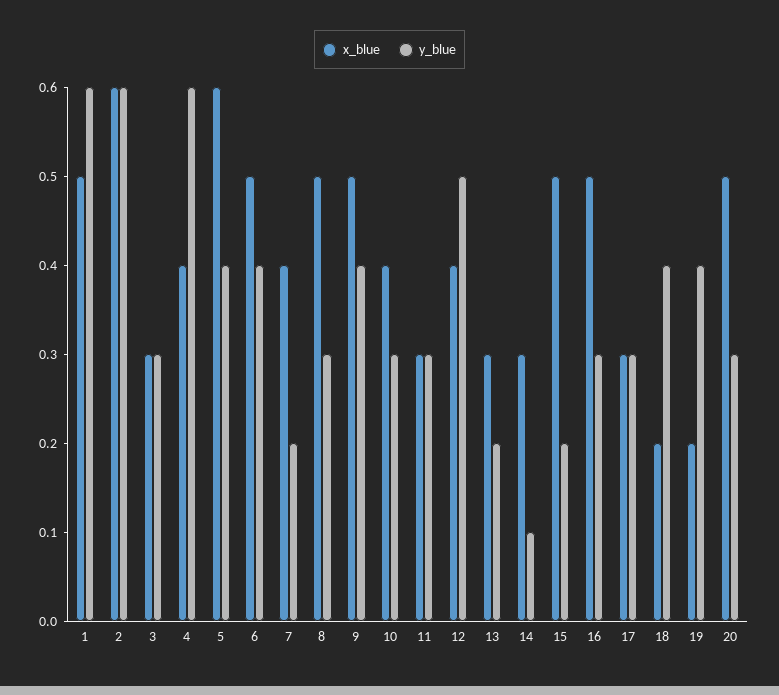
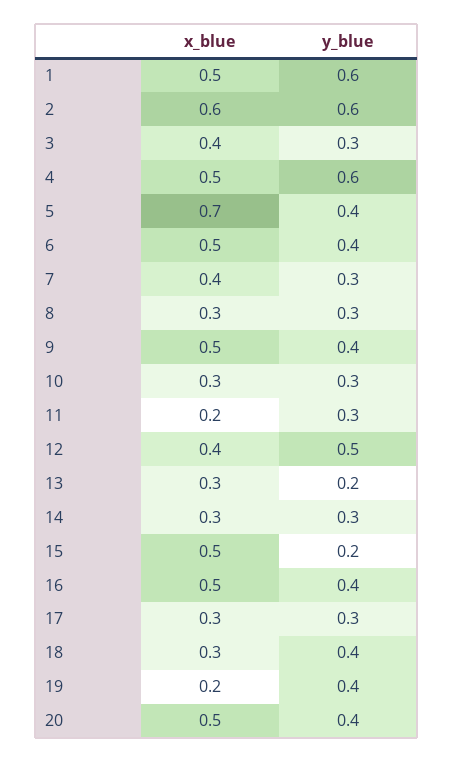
  {
    "x_blue": {
      "1": 0.5,
      "2": 0.6,
-     "3": 0.3,
+     "3": 0.4,
-     "4": 0.4,
+     "4": 0.5,
-     "5": 0.6,
+     "5": 0.7,
      "6": 0.5,
      "7": 0.4,
-     "8": 0.5,
+     "8": 0.3,
      "9": 0.5,
-     "10": 0.4,
+     "10": 0.3,
-     "11": 0.3,
+     "11": 0.2,
      "12": 0.4,
      "13": 0.3,
      "14": 0.3,
      "15": 0.5,
      "16": 0.5,
      "17": 0.3,
-     "18": 0.2,
+     "18": 0.3,
      "19": 0.2,
      "20": 0.5
    },
    "y_blue": {
      "1": 0.6,
      "2": 0.6,
      "3": 0.3,
      "4": 0.6,
      "5": 0.4,
      "6": 0.4,
-     "7": 0.2,
+     "7": 0.3,
      "8": 0.3,
      "9": 0.4,
      "10": 0.3,
      "11": 0.3,
      "12": 0.5,
      "13": 0.2,
-     "14": 0.1,
+     "14": 0.3,
      "15": 0.2,
-     "16": 0.3,
+     "16": 0.4,
      "17": 0.3,
      "18": 0.4,
      "19": 0.4,
-     "20": 0.3
+     "20": 0.4
    }
  }

